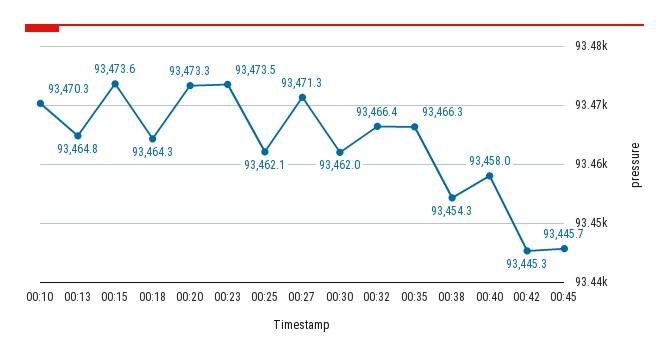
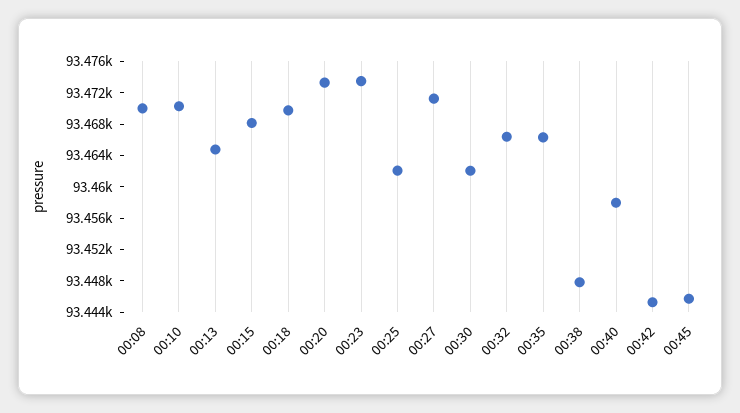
  {
    "00:10": 93470.3,
    "00:13": 93464.8,
-   "00:15": 93473.6,
+   "00:15": 93468,
-   "00:18": 93464.3,
+   "00:18": 93470,
    "00:20": 93473.3,
    "00:23": 93473.5,
    "00:25": 93462.1,
    "00:27": 93471.3,
    "00:30": 93462,
    "00:32": 93466.4,
    "00:35": 93466.3,
-   "00:38": 93454.3,
+   "00:38": 93448,
    "00:40": 93458,
    "00:42": 93445.3,
-   "00:45": 93445.7
+   "00:45": 93445.7,
+   "00:08": 93470
  }

